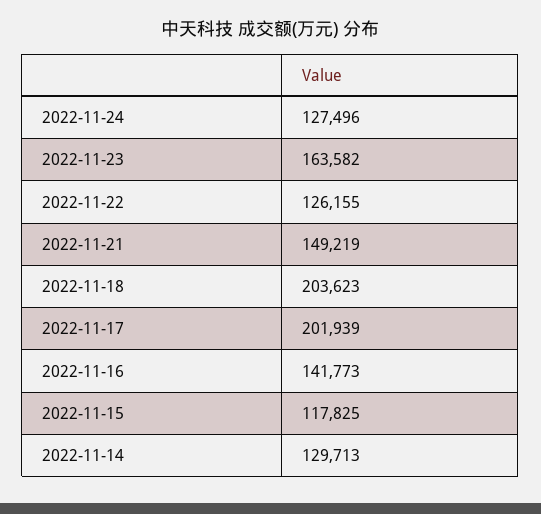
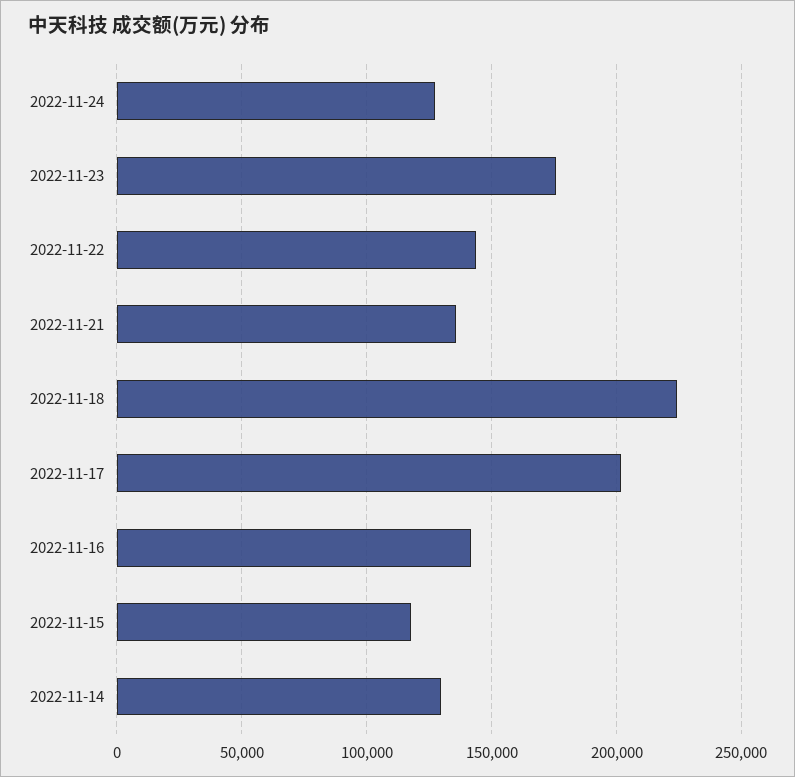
  {
    "2022-11-24": 127496,
-   "2022-11-23": 163582,
+   "2022-11-23": 175000,
-   "2022-11-22": 126155,
+   "2022-11-22": 145000,
-   "2022-11-21": 149219,
+   "2022-11-21": 135000,
-   "2022-11-18": 203623,
+   "2022-11-18": 225000,
    "2022-11-17": 201939,
    "2022-11-16": 141773,
    "2022-11-15": 117825,
    "2022-11-14": 129713
  }

